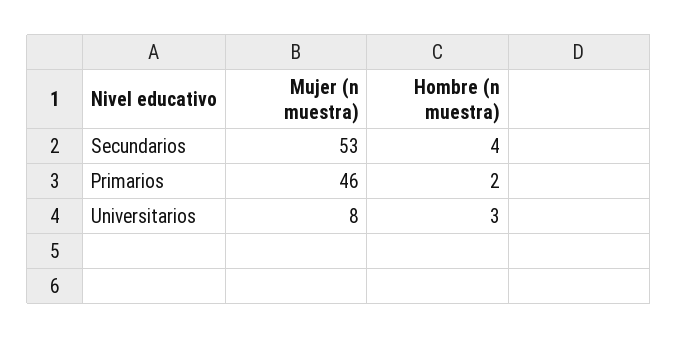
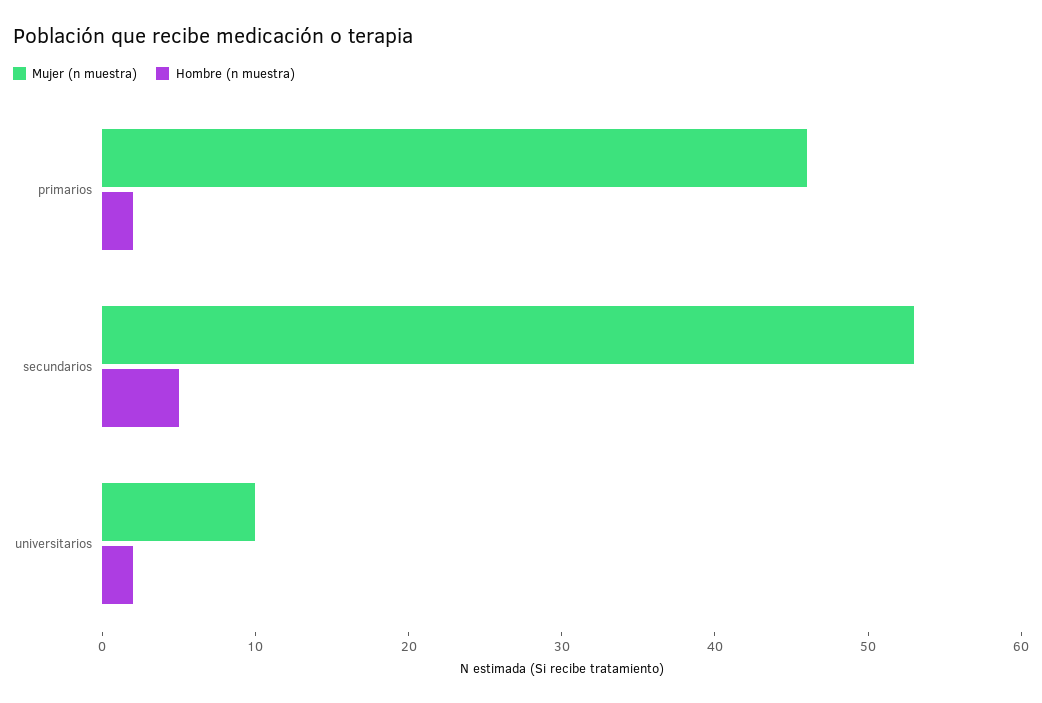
  {
    "Mujer (n muestra)": {
      "Secundarios": 53,
      "Primarios": 46,
-     "Universitarios": 8
+     "Universitarios": 10
    },
    "Hombre (n muestra)": {
-     "Secundarios": 4,
+     "Secundarios": 5,
      "Primarios": 2,
-     "Universitarios": 3
+     "Universitarios": 2
    }
  }

